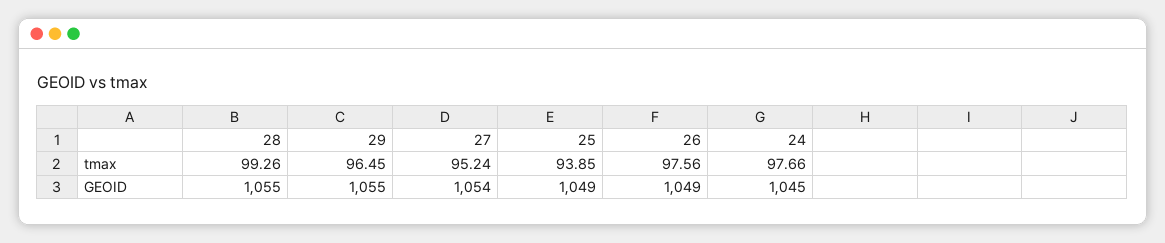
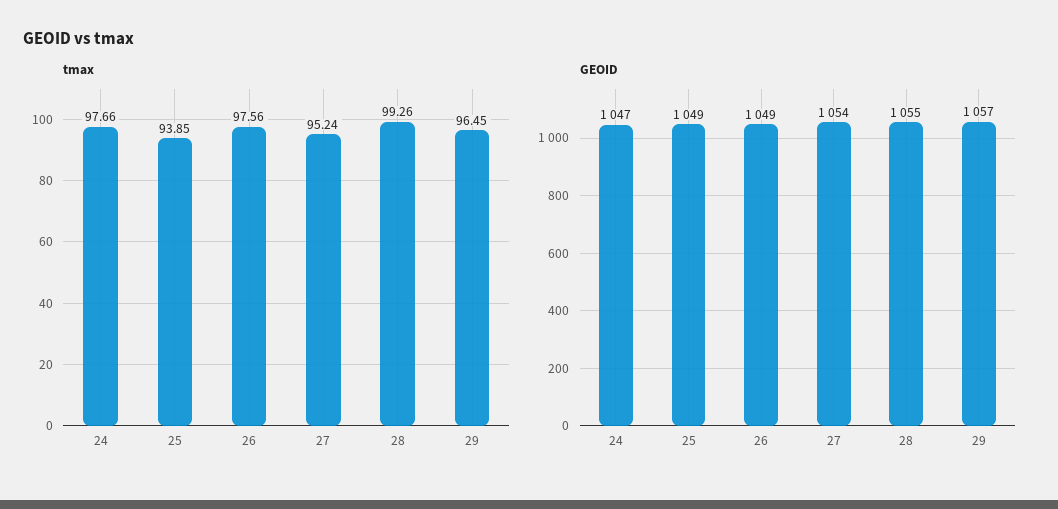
  {
    "tmax": {
      "28": 99.26,
      "29": 96.45,
      "27": 95.24,
      "25": 93.85,
      "26": 97.56,
      "24": 97.66
    },
    "GEOID": {
      "28": 1055,
-     "29": 1055,
+     "29": 1057,
      "27": 1054,
      "25": 1049,
      "26": 1049,
-     "24": 1045
+     "24": 1047
    }
  }

